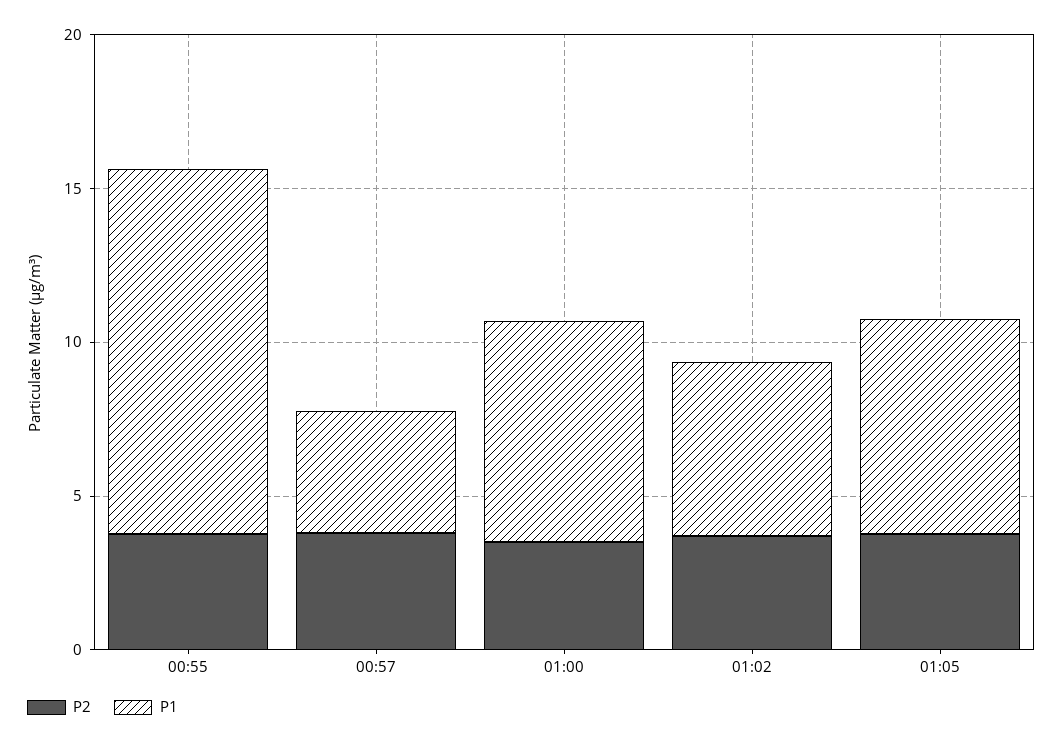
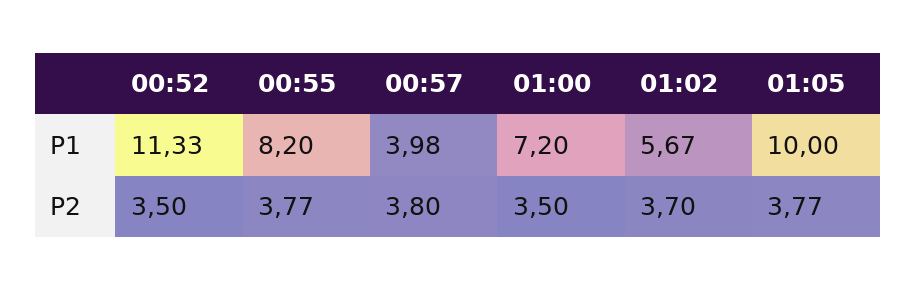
  {
    "P2": {
      "00:55": 3.77,
      "00:57": 3.8,
      "01:00": 3.5,
      "01:02": 3.7,
-     "01:05": 3.77
+     "01:05": 3.77,
+     "00:52": 3.5
    },
    "P1": {
-     "00:55": 12,
+     "00:55": 8.2,
      "00:57": 3.98,
      "01:00": 7.2,
      "01:02": 5.67,
-     "01:05": 7
+     "01:05": 10,
+     "00:52": 11.33
    }
  }

